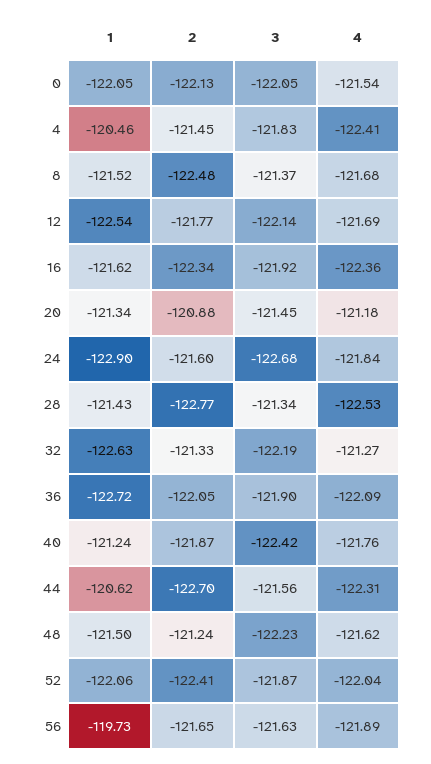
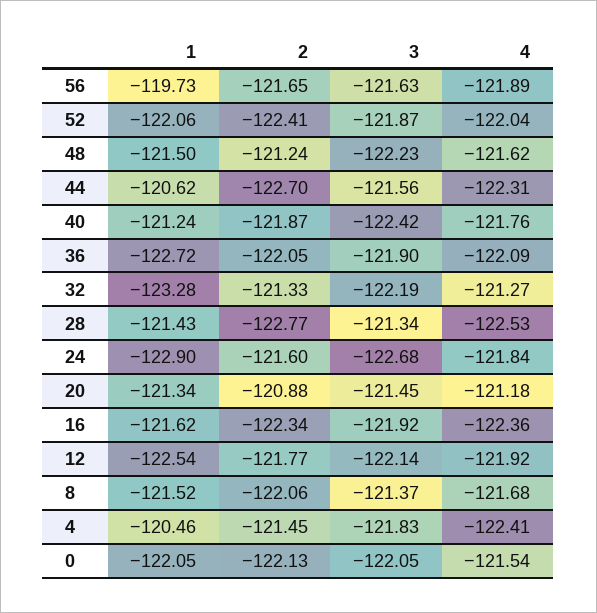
  {
    "1": {
      "0": -122.05,
      "4": -120.46,
      "8": -121.52,
      "12": -122.54,
      "16": -121.62,
      "20": -121.34,
      "24": -122.9,
      "28": -121.43,
-     "32": -122.63,
+     "32": -123.28,
      "36": -122.72,
      "40": -121.24,
      "44": -120.62,
      "48": -121.5,
      "52": -122.06,
      "56": -119.73
    },
    "2": {
      "0": -122.13,
      "4": -121.45,
-     "8": -122.48,
+     "8": -122.06,
      "12": -121.77,
      "16": -122.34,
      "20": -120.88,
      "24": -121.6,
      "28": -122.77,
      "32": -121.33,
      "36": -122.05,
      "40": -121.87,
      "44": -122.7,
      "48": -121.24,
      "52": -122.41,
      "56": -121.65
    },
    "3": {
      "0": -122.05,
      "4": -121.83,
      "8": -121.37,
      "12": -122.14,
      "16": -121.92,
      "20": -121.45,
      "24": -122.68,
      "28": -121.34,
      "32": -122.19,
      "36": -121.9,
      "40": -122.42,
      "44": -121.56,
      "48": -122.23,
      "52": -121.87,
      "56": -121.63
    },
    "4": {
      "0": -121.54,
      "4": -122.41,
      "8": -121.68,
-     "12": -121.69,
+     "12": -121.92,
      "16": -122.36,
      "20": -121.18,
      "24": -121.84,
      "28": -122.53,
      "32": -121.27,
      "36": -122.09,
      "40": -121.76,
      "44": -122.31,
      "48": -121.62,
      "52": -122.04,
      "56": -121.89
    }
  }

